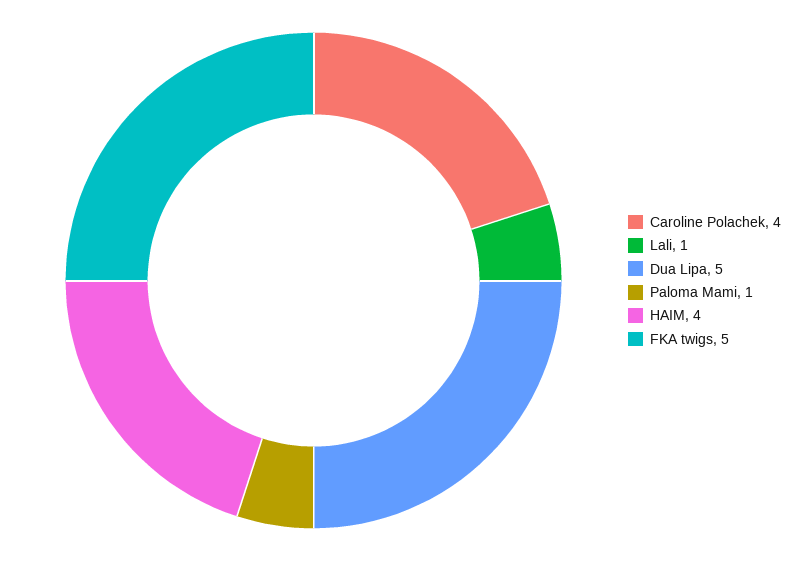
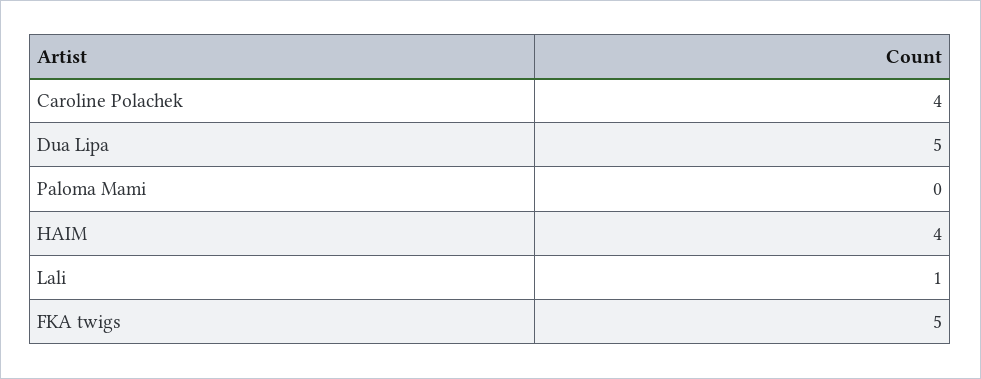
  {
    "Caroline Polachek": 4,
    "Lali": 1,
    "Dua Lipa": 5,
-   "Paloma Mami": 1,
+   "Paloma Mami": 0,
    "HAIM": 4,
    "FKA twigs": 5
  }

